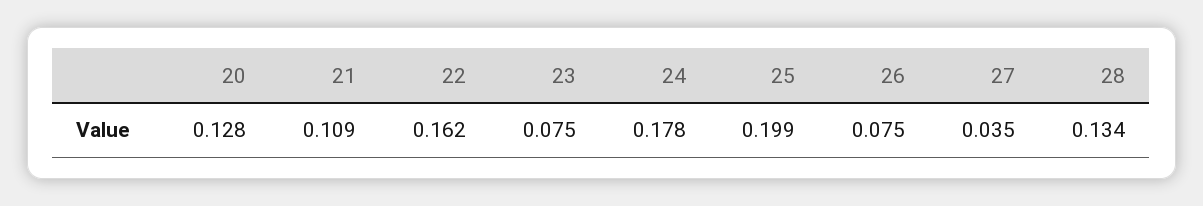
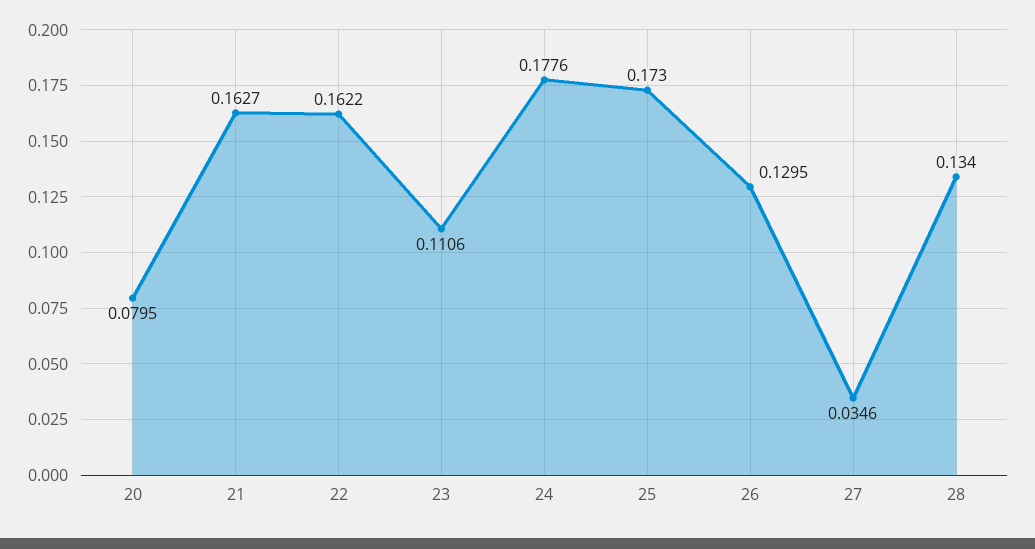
  {
-   "20": 0.128,
+   "20": 0.0795,
-   "21": 0.109,
+   "21": 0.1627,
    "22": 0.1622,
-   "23": 0.075,
+   "23": 0.1106,
    "24": 0.1776,
-   "25": 0.199,
+   "25": 0.173,
-   "26": 0.075,
+   "26": 0.1295,
    "27": 0.0346,
    "28": 0.134
  }

